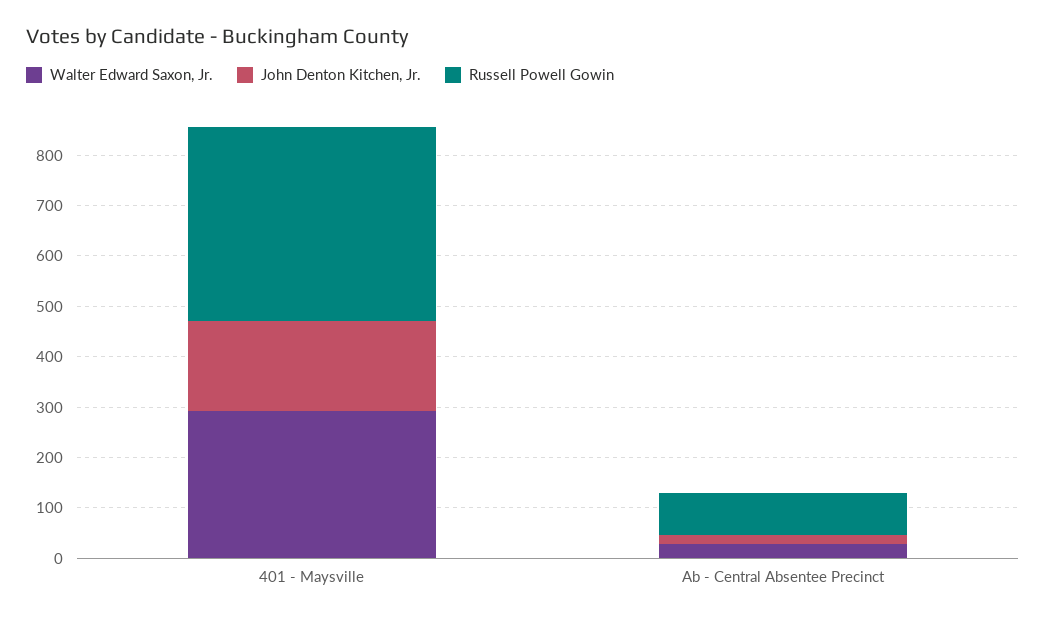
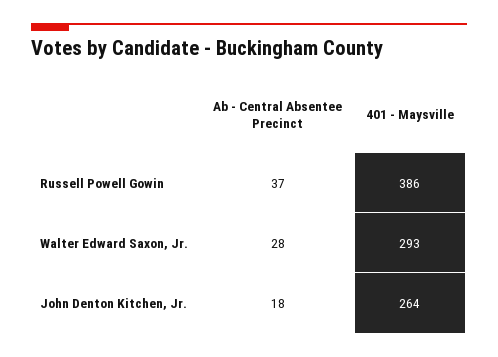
  {
    "Walter Edward Saxon, Jr.": {
      "401 - Maysville": 293,
      "Ab - Central Absentee Precinct": 28
    },
    "John Denton Kitchen, Jr.": {
-     "401 - Maysville": 180,
+     "401 - Maysville": 264,
      "Ab - Central Absentee Precinct": 18
    },
    "Russell Powell Gowin": {
      "401 - Maysville": 386,
-     "Ab - Central Absentee Precinct": 80
+     "Ab - Central Absentee Precinct": 37
    }
  }

